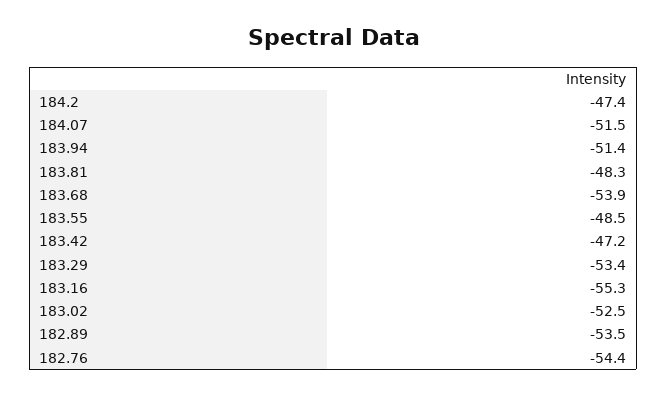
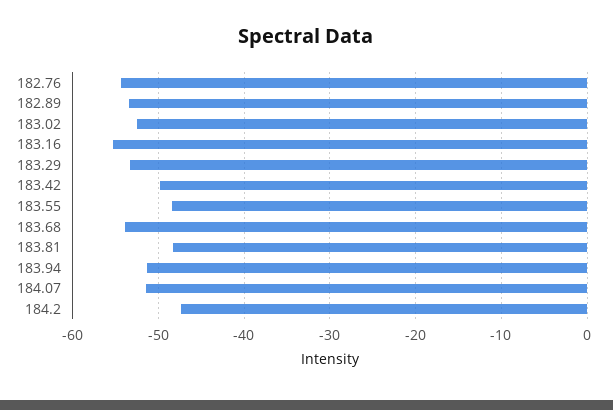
  {
    "184.2": -47.4,
    "184.07": -51.5,
    "183.94": -51.4,
    "183.81": -48.3,
    "183.68": -53.9,
    "183.55": -48.5,
-   "183.42": -47.2,
+   "183.42": -50,
    "183.29": -53.4,
    "183.16": -55.3,
    "183.02": -52.5,
    "182.89": -53.5,
    "182.76": -54.4
  }

